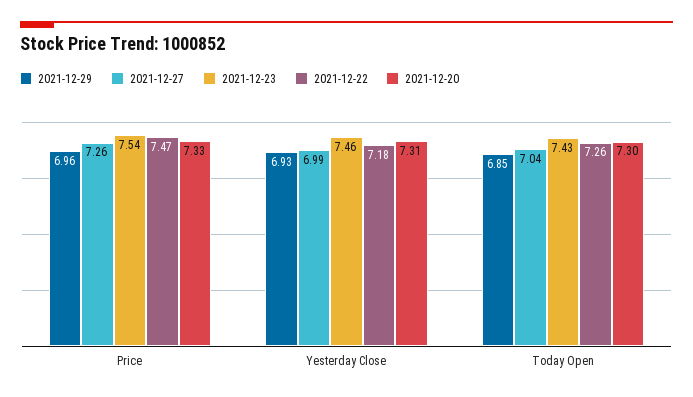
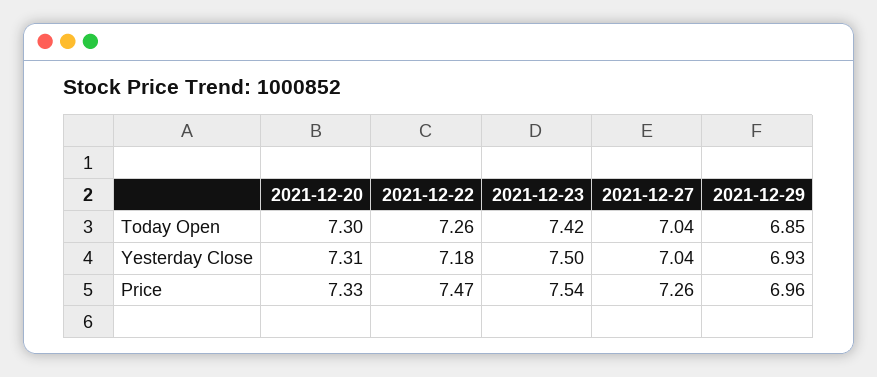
  {
    "2021-12-29": {
      "Price": 6.96,
      "Yesterday Close": 6.93,
      "Today Open": 6.85
    },
    "2021-12-27": {
      "Price": 7.26,
-     "Yesterday Close": 6.99,
+     "Yesterday Close": 7.04,
      "Today Open": 7.04
    },
    "2021-12-23": {
      "Price": 7.54,
-     "Yesterday Close": 7.46,
+     "Yesterday Close": 7.5,
-     "Today Open": 7.43
+     "Today Open": 7.42
    },
    "2021-12-22": {
      "Price": 7.47,
      "Yesterday Close": 7.18,
      "Today Open": 7.26
    },
    "2021-12-20": {
      "Price": 7.33,
      "Yesterday Close": 7.31,
      "Today Open": 7.3
    }
  }

